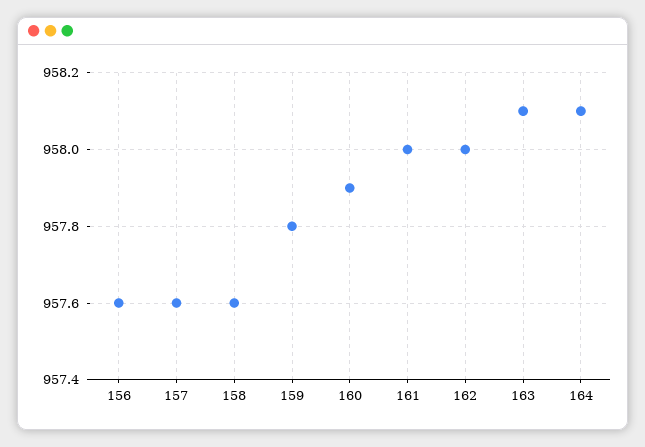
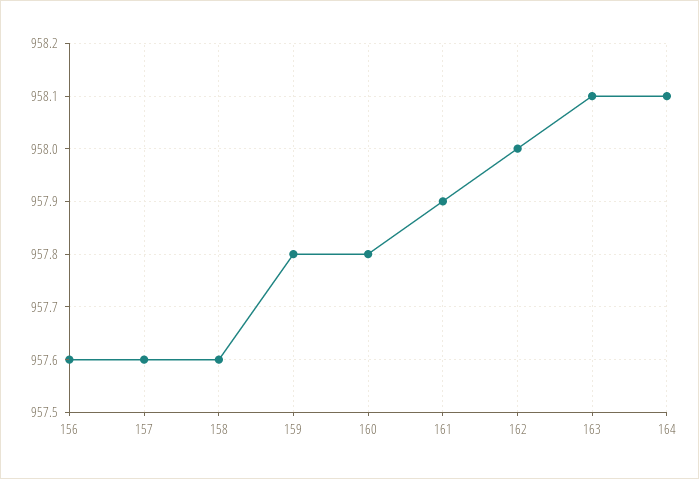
  {
    "156": 957.6,
    "157": 957.6,
    "158": 957.6,
    "159": 957.8,
-   "160": 957.9,
+   "160": 957.8,
-   "161": 958,
+   "161": 957.9,
    "162": 958,
    "163": 958.1,
    "164": 958.1
  }

